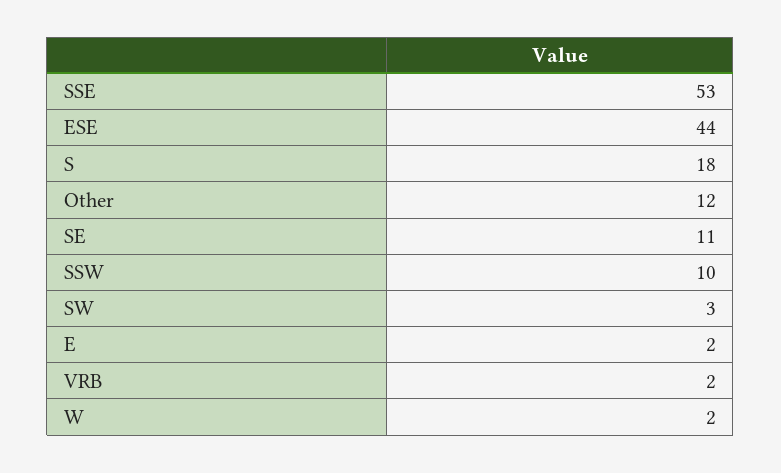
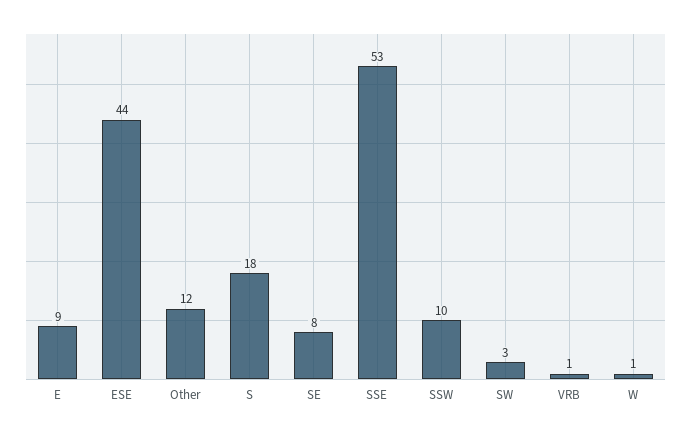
  {
    "SSE": 53,
    "ESE": 44,
    "S": 18,
    "Other": 12,
-   "SE": 11,
+   "SE": 8,
    "SSW": 10,
    "SW": 3,
-   "E": 2,
+   "E": 9,
-   "VRB": 2,
+   "VRB": 1,
-   "W": 2
+   "W": 1
  }

